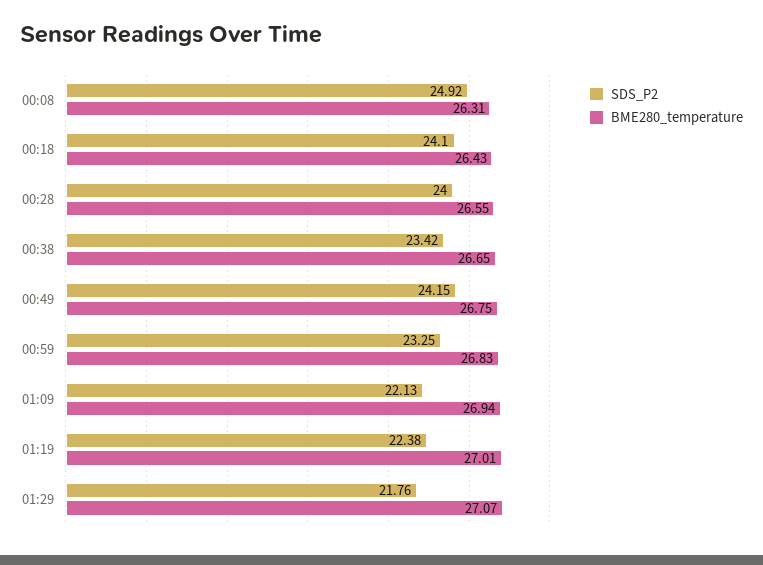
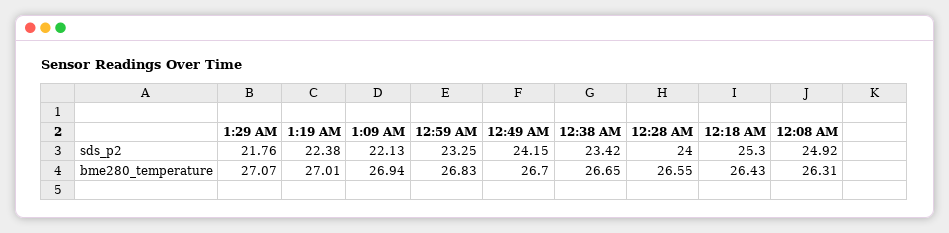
  {
    "SDS_P2": {
      "00:08": 24.92,
-     "00:18": 24.1,
+     "00:18": 25.3,
      "00:28": 24,
      "00:38": 23.42,
      "00:49": 24.15,
      "00:59": 23.25,
      "01:09": 22.13,
      "01:19": 22.38,
      "01:29": 21.76
    },
    "BME280_temperature": {
      "00:08": 26.31,
      "00:18": 26.43,
      "00:28": 26.55,
      "00:38": 26.65,
-     "00:49": 26.75,
+     "00:49": 26.7,
      "00:59": 26.83,
      "01:09": 26.94,
      "01:19": 27.01,
      "01:29": 27.07
    }
  }

